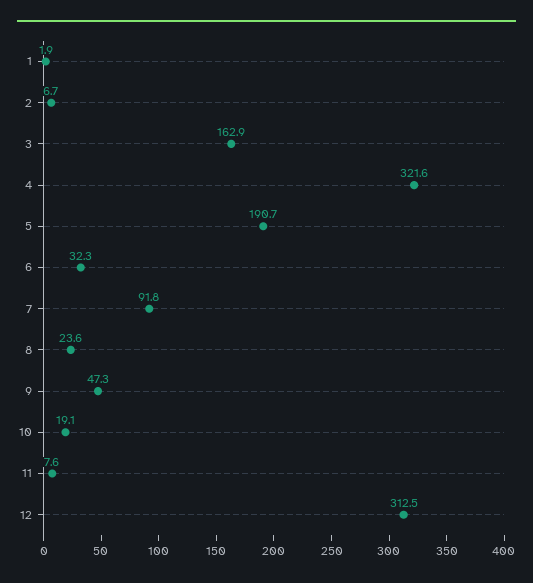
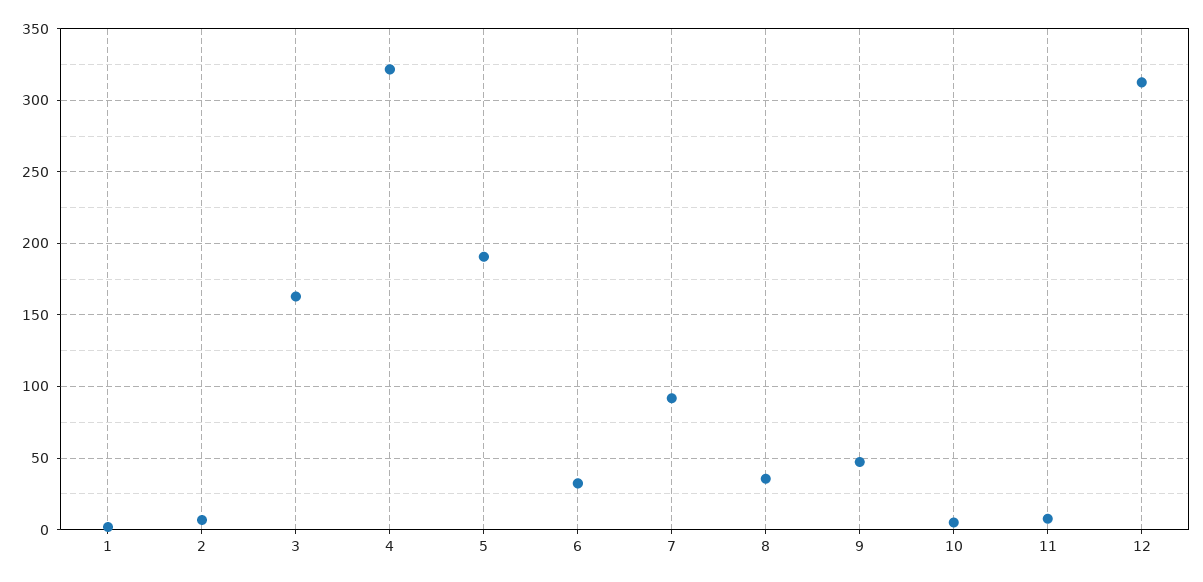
  {
    "1": 1.9,
    "2": 6.7,
    "3": 162.9,
    "4": 321.6,
    "5": 190.7,
    "6": 32.3,
    "7": 91.8,
-   "8": 23.6,
+   "8": 35,
    "9": 47.3,
-   "10": 19.1,
+   "10": 5,
    "11": 7.6,
    "12": 312.5
  }

